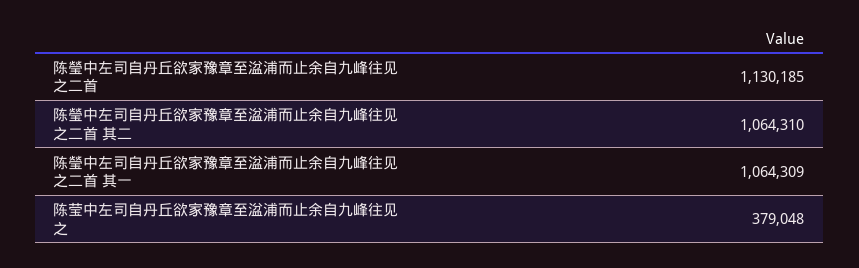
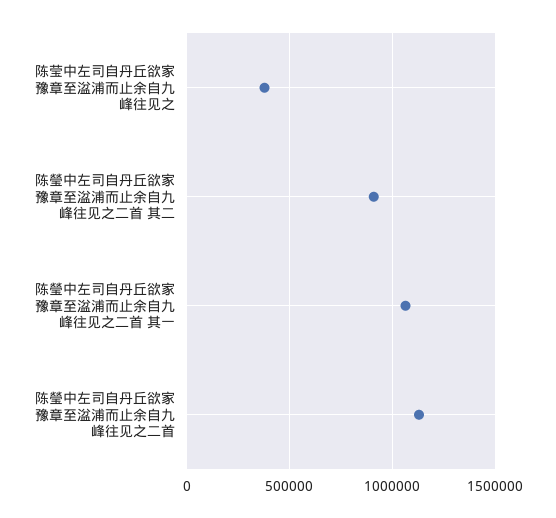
  {
    "陈瑩中左司自丹丘欲家豫章至湓浦而止余自九峰往见之二首": 1130185,
-   "陈瑩中左司自丹丘欲家豫章至湓浦而止余自九峰往见之二首 其二": 1064310,
+   "陈瑩中左司自丹丘欲家豫章至湓浦而止余自九峰往见之二首 其二": 900000,
    "陈瑩中左司自丹丘欲家豫章至湓浦而止余自九峰往见之二首 其一": 1064309,
    "陈莹中左司自丹丘欲家豫章至湓浦而止余自九峰往见之": 379048
  }

